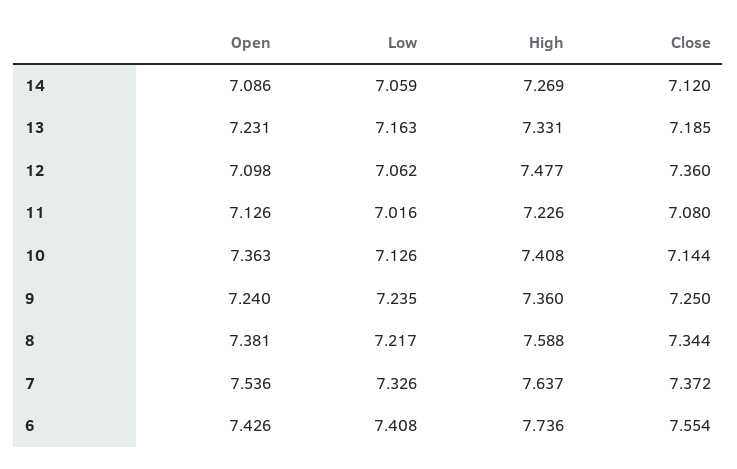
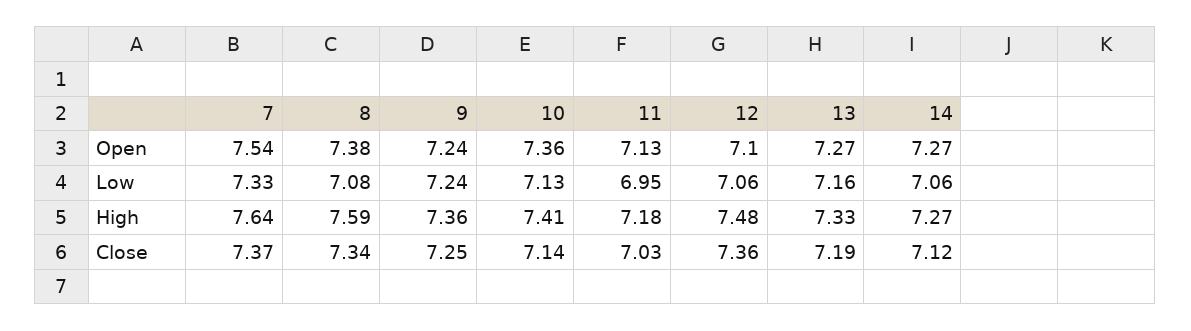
  {
    "Open": {
-     "14": 7.086,
+     "14": 7.27,
-     "13": 7.231,
+     "13": 7.27,
      "12": 7.098,
      "11": 7.126,
      "10": 7.363,
      "9": 7.24,
      "8": 7.381,
-     "7": 7.536,
+     "7": 7.536
-     "6": 7.426
    },
    "Low": {
      "14": 7.059,
      "13": 7.163,
      "12": 7.062,
-     "11": 7.016,
+     "11": 6.95,
      "10": 7.126,
      "9": 7.235,
-     "8": 7.217,
+     "8": 7.08,
-     "7": 7.326,
+     "7": 7.326
-     "6": 7.408
    },
    "High": {
      "14": 7.269,
      "13": 7.331,
      "12": 7.477,
-     "11": 7.226,
+     "11": 7.18,
      "10": 7.408,
      "9": 7.36,
      "8": 7.588,
-     "7": 7.637,
+     "7": 7.637
-     "6": 7.736
    },
    "Close": {
      "14": 7.12,
      "13": 7.185,
      "12": 7.36,
-     "11": 7.08,
+     "11": 7.03,
      "10": 7.144,
      "9": 7.25,
      "8": 7.344,
-     "7": 7.372,
+     "7": 7.372
-     "6": 7.554
    }
  }

